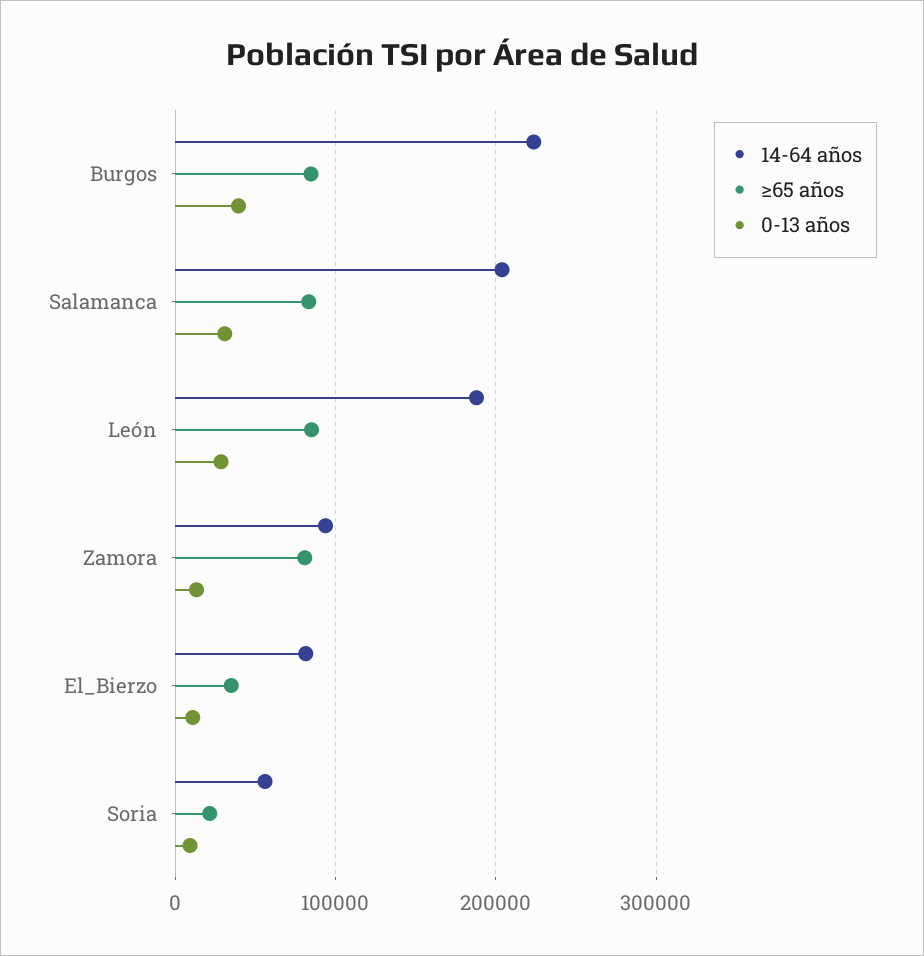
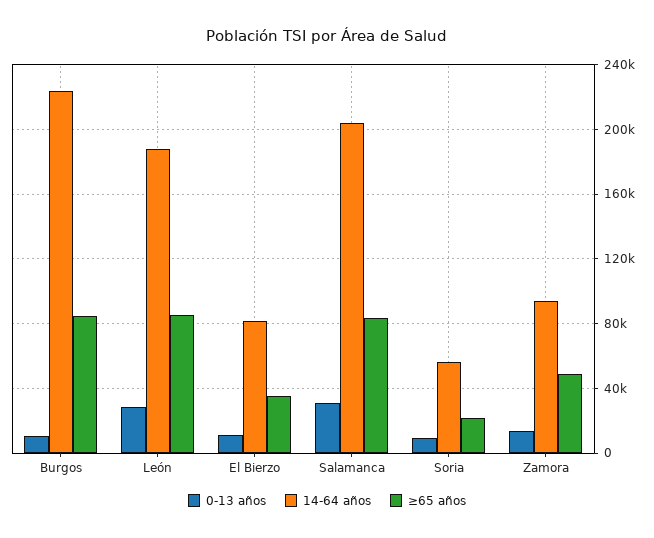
  {
    "14-64 años": {
      "Burgos": 225000,
      "Salamanca": 205000,
      "León": 190000,
      "Zamora": 95000,
      "El_Bierzo": 80000,
      "Soria": 55000
    },
    "≥65 años": {
      "Burgos": 85000,
      "Salamanca": 85000,
      "León": 85000,
-     "Zamora": 80000,
+     "Zamora": 50000,
      "El_Bierzo": 35000,
      "Soria": 20000
    },
    "0-13 años": {
-     "Burgos": 40000,
+     "Burgos": 10000,
      "Salamanca": 30000,
      "León": 30000,
      "Zamora": 15000,
      "El_Bierzo": 10000,
      "Soria": 10000
    }
  }

